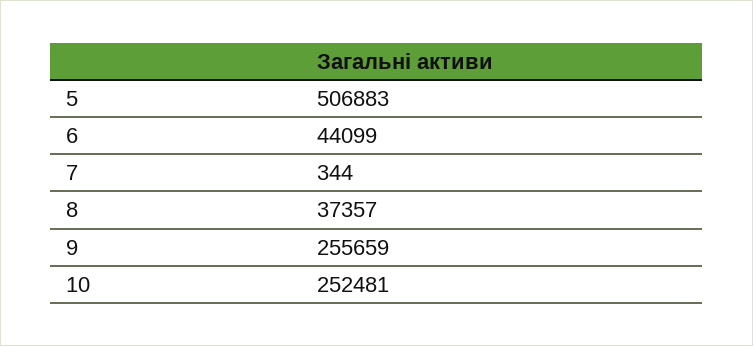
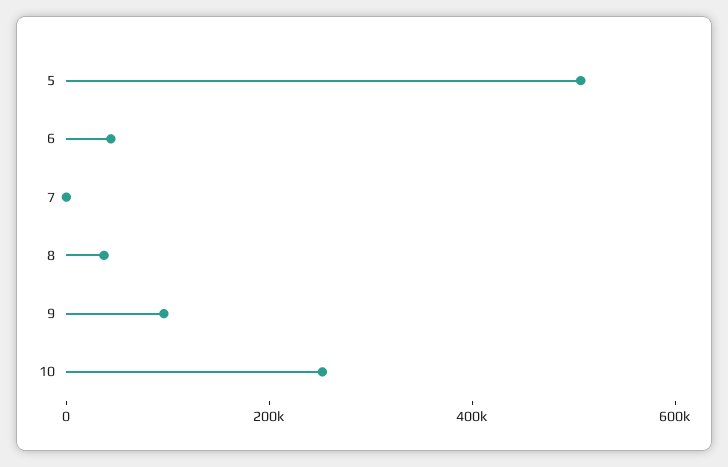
  {
    "5": 506883,
    "6": 44099,
    "7": 344,
    "8": 37357,
-   "9": 255659,
+   "9": 100000,
    "10": 252481
  }

